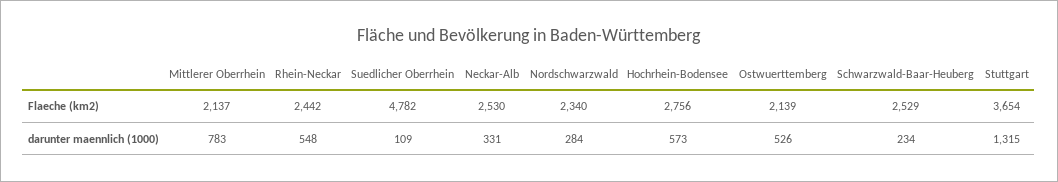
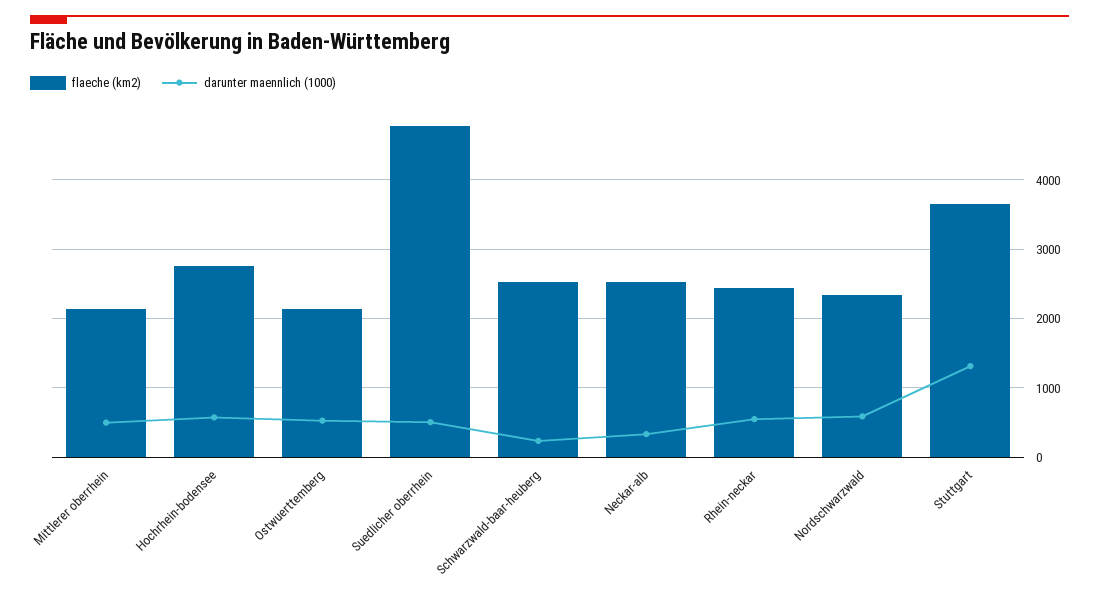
  {
    "Flaeche (km2)": {
      "Mittlerer Oberrhein": 2137,
      "Rhein-Neckar": 2442,
      "Suedlicher Oberrhein": 4782,
      "Neckar-Alb": 2530,
      "Nordschwarzwald": 2340,
      "Hochrhein-Bodensee": 2756,
      "Ostwuerttemberg": 2139,
      "Schwarzwald-Baar-Heuberg": 2529,
      "Stuttgart": 3654
    },
    "darunter maennlich (1000)": {
-     "Mittlerer Oberrhein": 783,
+     "Mittlerer Oberrhein": 500,
      "Rhein-Neckar": 548,
-     "Suedlicher Oberrhein": 109,
+     "Suedlicher Oberrhein": 500,
      "Neckar-Alb": 331,
-     "Nordschwarzwald": 284,
+     "Nordschwarzwald": 600,
      "Hochrhein-Bodensee": 573,
      "Ostwuerttemberg": 526,
      "Schwarzwald-Baar-Heuberg": 234,
      "Stuttgart": 1315
    }
  }

